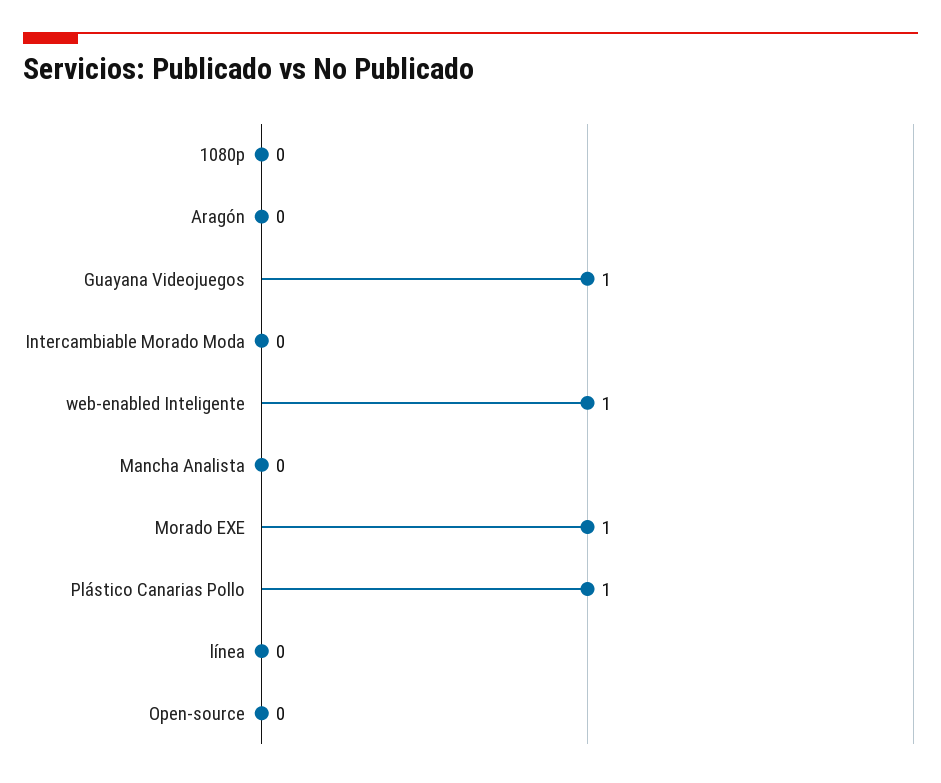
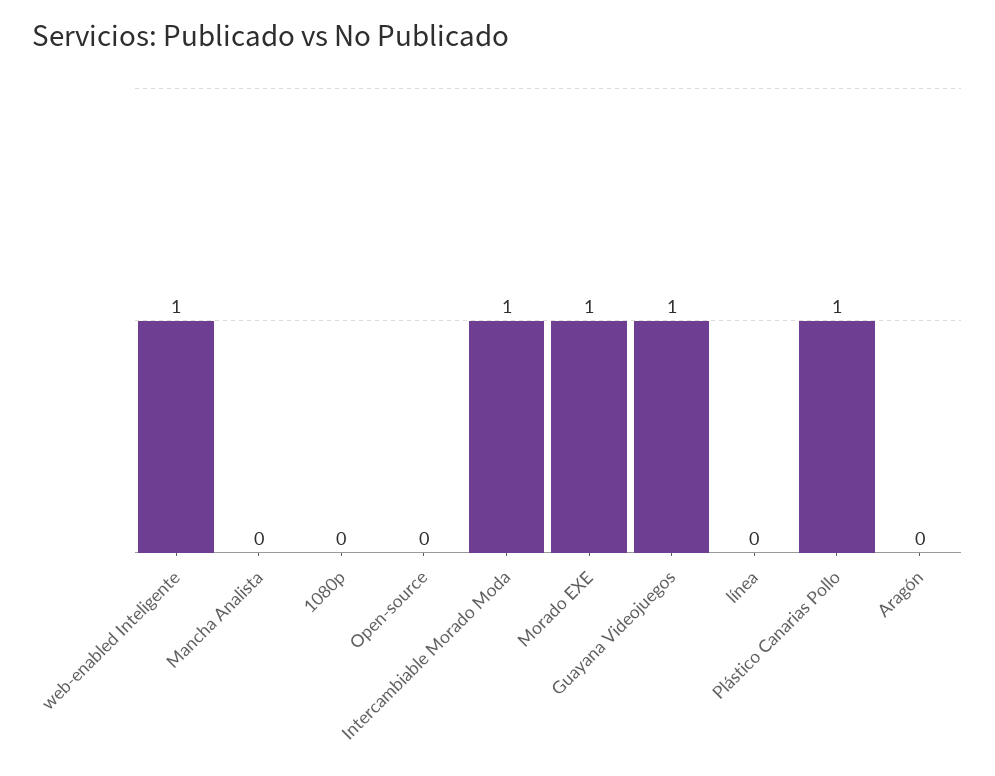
  {
    "1080p": 0,
    "Aragón": 0,
    "Guayana Videojuegos": 1,
-   "Intercambiable Morado Moda": 0,
+   "Intercambiable Morado Moda": 1,
    "web-enabled Inteligente": 1,
    "Mancha Analista": 0,
    "Morado EXE": 1,
    "Plástico Canarias Pollo": 1,
    "línea": 0,
    "Open-source": 0
  }

